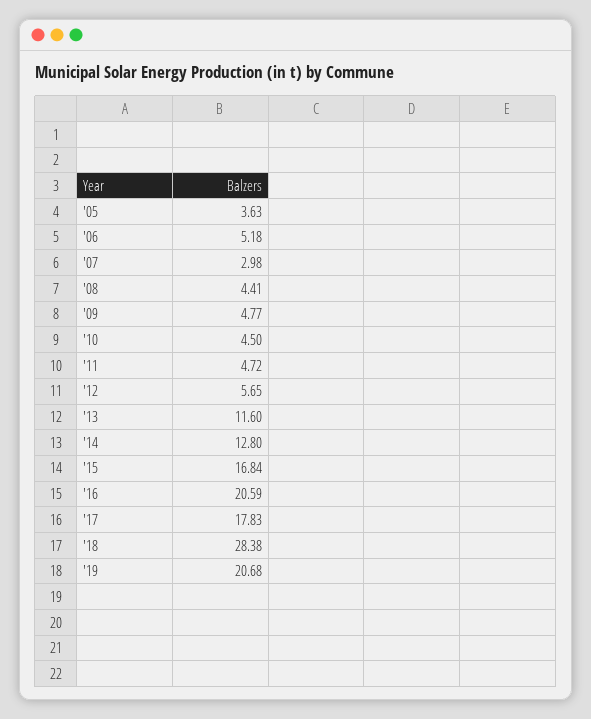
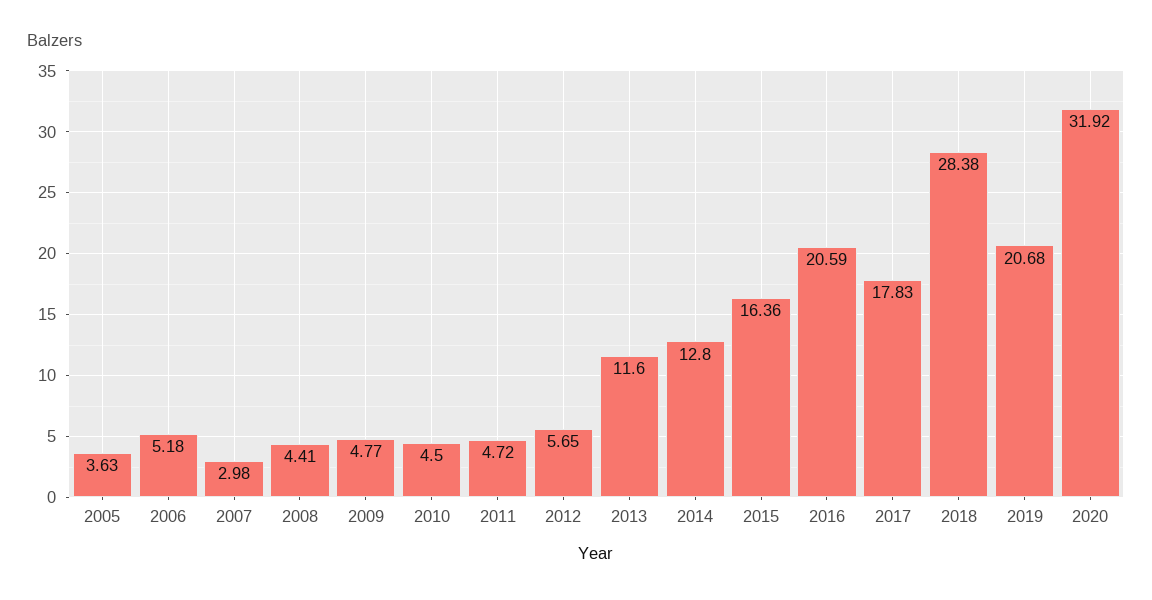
  {
    "'05": 3.63,
    "'06": 5.18,
    "'07": 2.98,
    "'08": 4.41,
    "'09": 4.77,
    "'10": 4.5,
    "'11": 4.72,
    "'12": 5.65,
    "'13": 11.6,
    "'14": 12.8,
-   "'15": 16.84,
+   "'15": 16.36,
    "'16": 20.59,
    "'17": 17.83,
    "'18": 28.38,
-   "'19": 20.68
+   "'19": 20.68,
+   "2020": 31.92
  }

